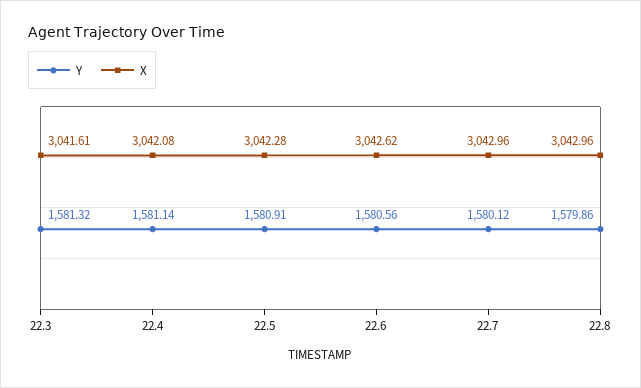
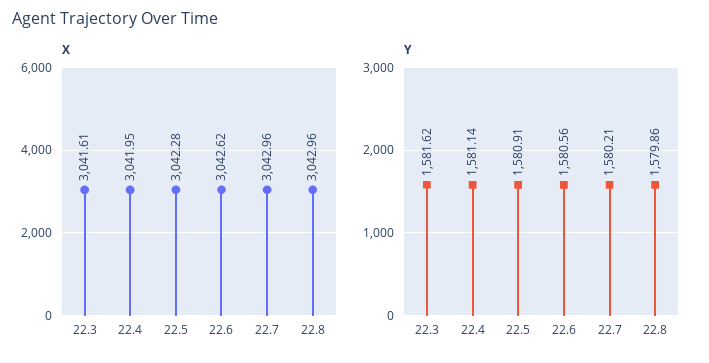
  {
    "Y": {
-     "22.3": 1581.32,
+     "22.3": 1581.62,
      "22.4": 1581.14,
      "22.5": 1580.91,
      "22.6": 1580.56,
-     "22.7": 1580.12,
+     "22.7": 1580.21,
      "22.8": 1579.86
    },
    "X": {
      "22.3": 3041.61,
-     "22.4": 3042.08,
+     "22.4": 3041.95,
      "22.5": 3042.28,
      "22.6": 3042.62,
      "22.7": 3042.96,
      "22.8": 3042.96
    }
  }

